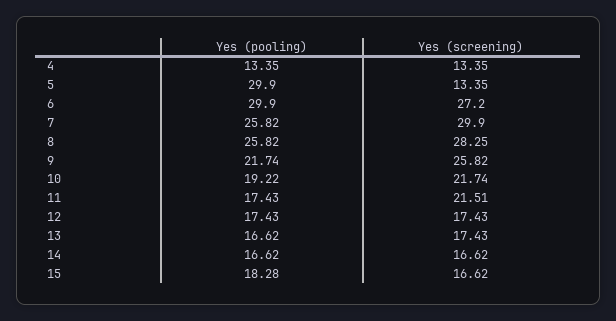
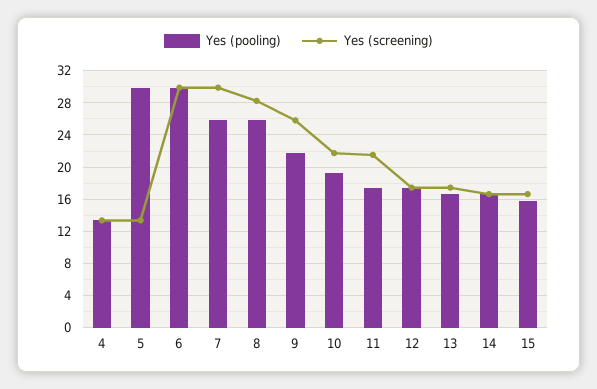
  {
    "Yes (pooling)": {
      "4": 13.35,
      "5": 29.9,
      "6": 29.9,
      "7": 25.82,
      "8": 25.82,
      "9": 21.74,
      "10": 19.22,
      "11": 17.43,
      "12": 17.43,
      "13": 16.62,
      "14": 16.62,
-     "15": 18.28
+     "15": 16
    },
    "Yes (screening)": {
      "4": 13.35,
      "5": 13.35,
-     "6": 27.2,
+     "6": 30,
      "7": 29.9,
      "8": 28.25,
      "9": 25.82,
      "10": 21.74,
      "11": 21.51,
      "12": 17.43,
      "13": 17.43,
      "14": 16.62,
      "15": 16.62
    }
  }

